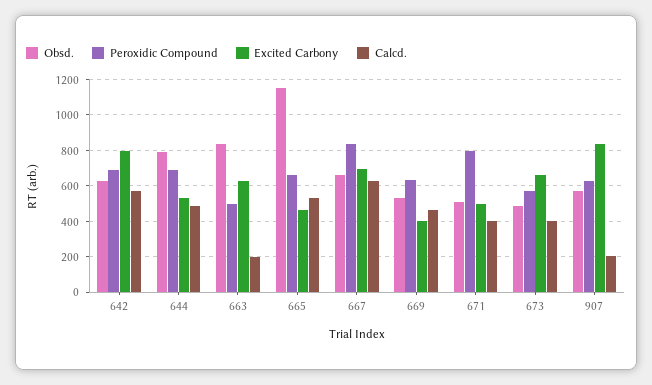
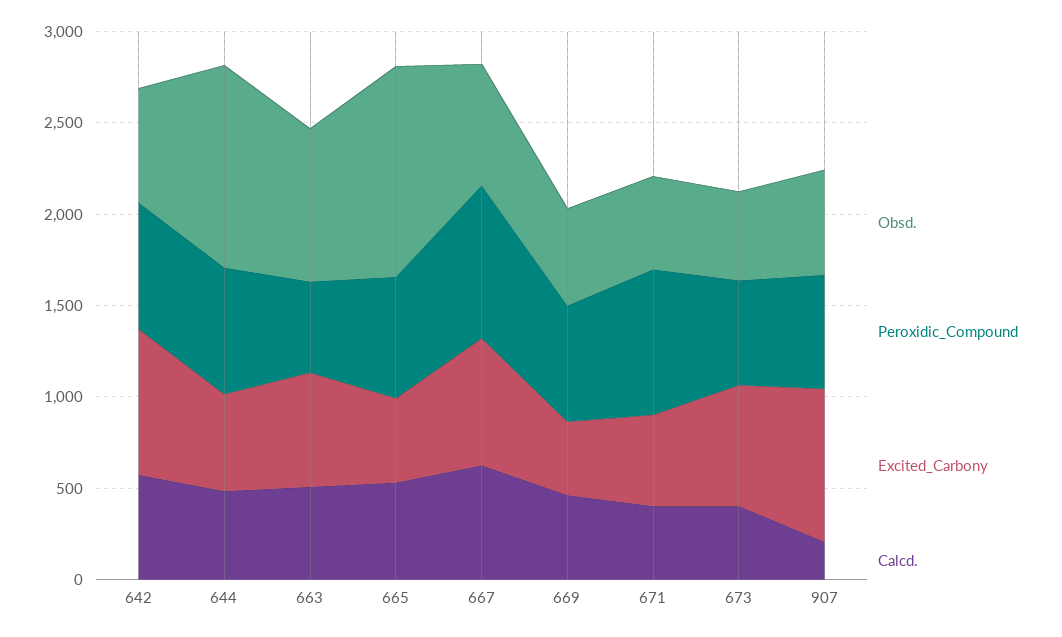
  {
    "Obsd.": {
      "642": 650,
-     "644": 800,
+     "644": 1100,
      "663": 850,
      "665": 1150,
      "667": 650,
      "669": 550,
      "671": 500,
      "673": 500,
      "907": 550
    },
    "Peroxidic Compound": {
      "642": 700,
      "644": 700,
      "663": 500,
      "665": 650,
      "667": 850,
      "669": 650,
      "671": 800,
      "673": 550,
      "907": 650
    },
    "Excited Carbony": {
      "642": 800,
      "644": 550,
      "663": 650,
      "665": 450,
      "667": 700,
      "669": 400,
      "671": 500,
      "673": 650,
      "907": 850
    },
    "Calcd.": {
      "642": 550,
      "644": 500,
-     "663": 200,
+     "663": 500,
      "665": 550,
      "667": 650,
      "669": 450,
      "671": 400,
      "673": 400,
      "907": 200
    }
  }

